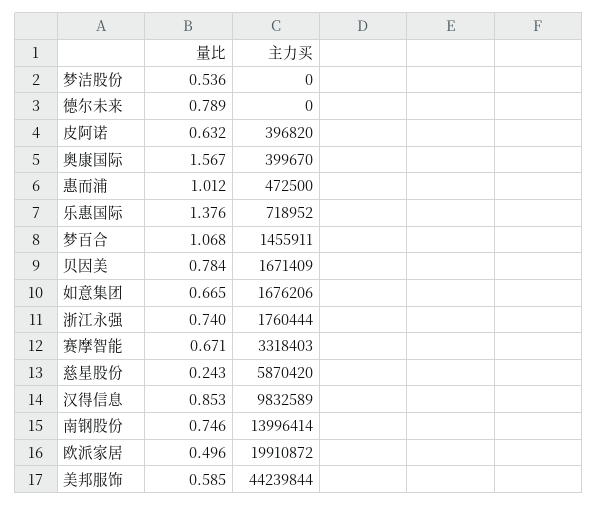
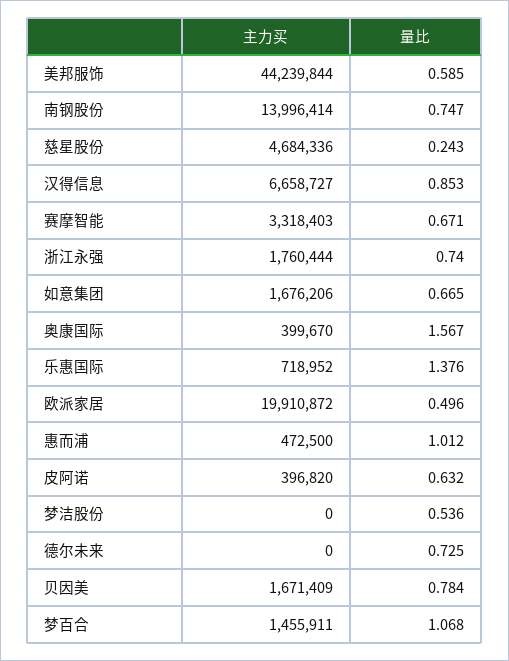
  {
    "量比": {
      "梦洁股份": 0.536,
-     "德尔未来": 0.789,
+     "德尔未来": 0.725,
      "皮阿诺": 0.632,
      "奥康国际": 1.567,
      "惠而浦": 1.012,
      "乐惠国际": 1.376,
      "梦百合": 1.068,
      "贝因美": 0.784,
      "如意集团": 0.665,
      "浙江永强": 0.74,
      "赛摩智能": 0.671,
      "慈星股份": 0.243,
      "汉得信息": 0.853,
-     "南钢股份": 0.746,
+     "南钢股份": 0.747,
      "欧派家居": 0.496,
      "美邦服饰": 0.585
    },
    "主力买": {
      "梦洁股份": 0,
      "德尔未来": 0,
      "皮阿诺": 396820,
      "奥康国际": 399670,
      "惠而浦": 472500,
      "乐惠国际": 718952,
      "梦百合": 1455911,
      "贝因美": 1671409,
      "如意集团": 1676206,
      "浙江永强": 1760444,
      "赛摩智能": 3318403,
-     "慈星股份": 5870420,
+     "慈星股份": 4684336,
-     "汉得信息": 9832589,
+     "汉得信息": 6658727,
      "南钢股份": 13996414,
      "欧派家居": 19910872,
      "美邦服饰": 44239844
    }
  }

